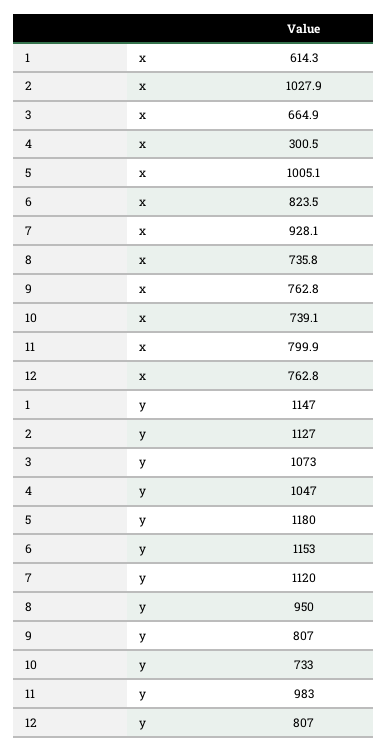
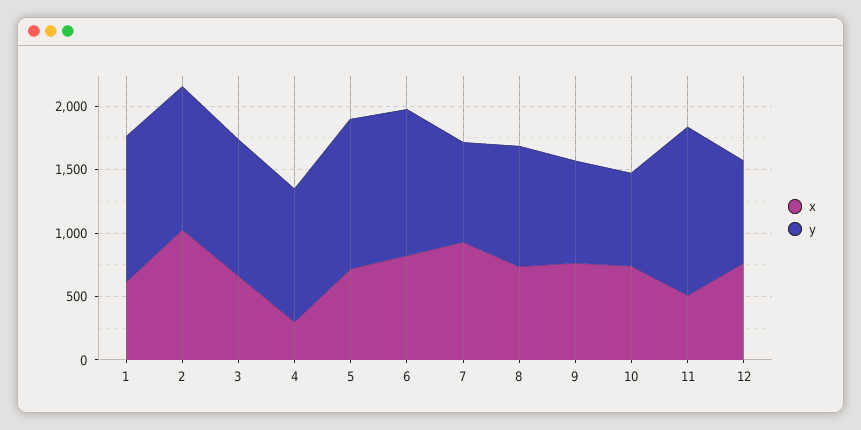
  {
    "x": {
      "1": 614.3,
      "2": 1027.9,
      "3": 664.9,
      "4": 300.5,
-     "5": 1005.1,
+     "5": 700,
      "6": 823.5,
      "7": 928.1,
      "8": 735.8,
      "9": 762.8,
      "10": 739.1,
-     "11": 799.9,
+     "11": 500,
      "12": 762.8
    },
    "y": {
      "1": 1147,
      "2": 1127,
      "3": 1073,
      "4": 1047,
      "5": 1180,
      "6": 1153,
-     "7": 1120,
+     "7": 800,
      "8": 950,
      "9": 807,
      "10": 733,
-     "11": 983,
+     "11": 1300,
      "12": 807
    }
  }

